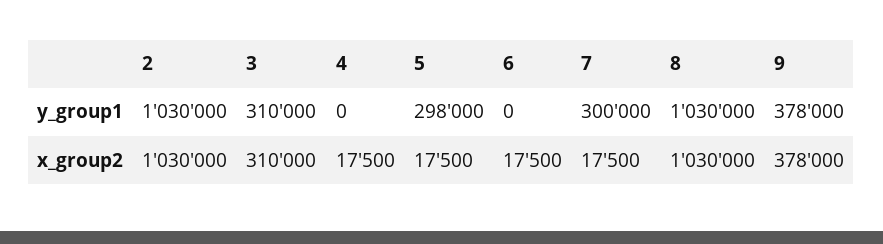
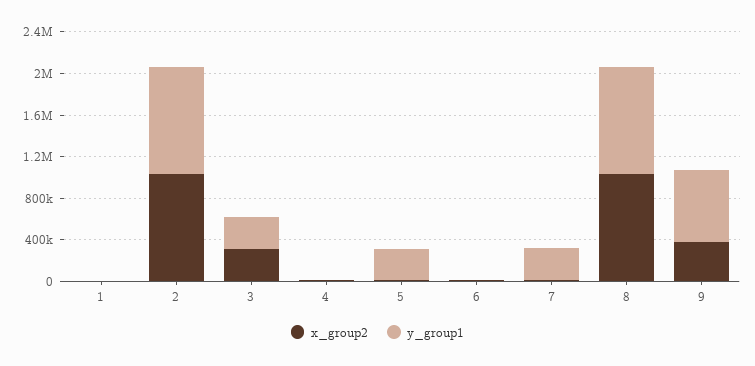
  {
    "y_group1": {
      "2": 1030000,
      "3": 310000,
      "4": 0,
      "5": 298000,
      "6": 0,
      "7": 300000,
      "8": 1030000,
-     "9": 378000
+     "9": 700000,
+     "1": 0
    },
    "x_group2": {
      "2": 1030000,
      "3": 310000,
      "4": 17500,
      "5": 17500,
      "6": 17500,
      "7": 17500,
      "8": 1030000,
-     "9": 378000
+     "9": 378000,
+     "1": 0
    }
  }

